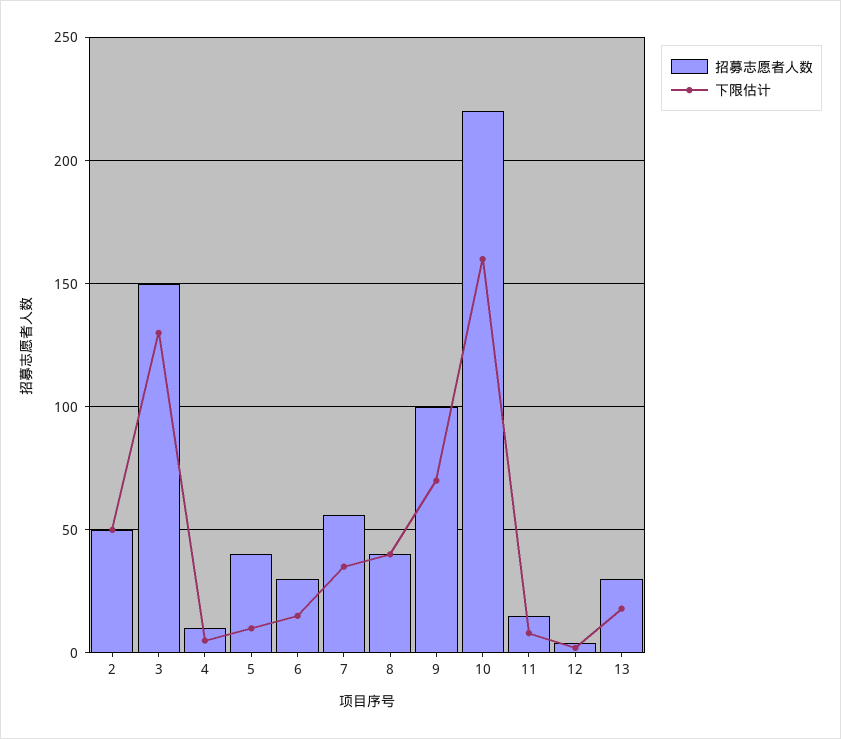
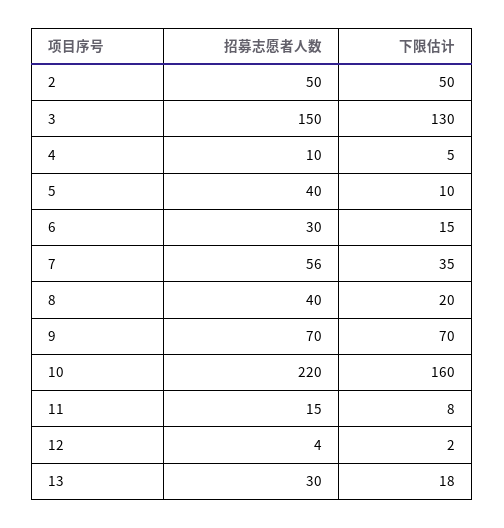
  {
    "招募志愿者人数": {
      "2": 50,
      "3": 150,
      "4": 10,
      "5": 40,
      "6": 30,
      "7": 56,
      "8": 40,
-     "9": 100,
+     "9": 70,
      "10": 220,
      "11": 15,
      "12": 4,
      "13": 30
    },
    "下限估计": {
      "2": 50,
      "3": 130,
      "4": 5,
      "5": 10,
      "6": 15,
      "7": 35,
-     "8": 40,
+     "8": 20,
      "9": 70,
      "10": 160,
      "11": 8,
      "12": 2,
      "13": 18
    }
  }

